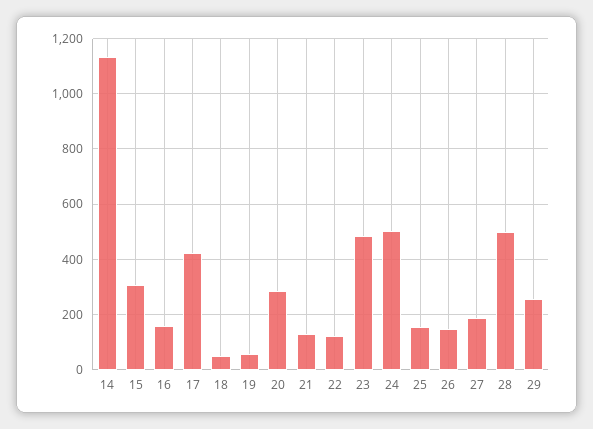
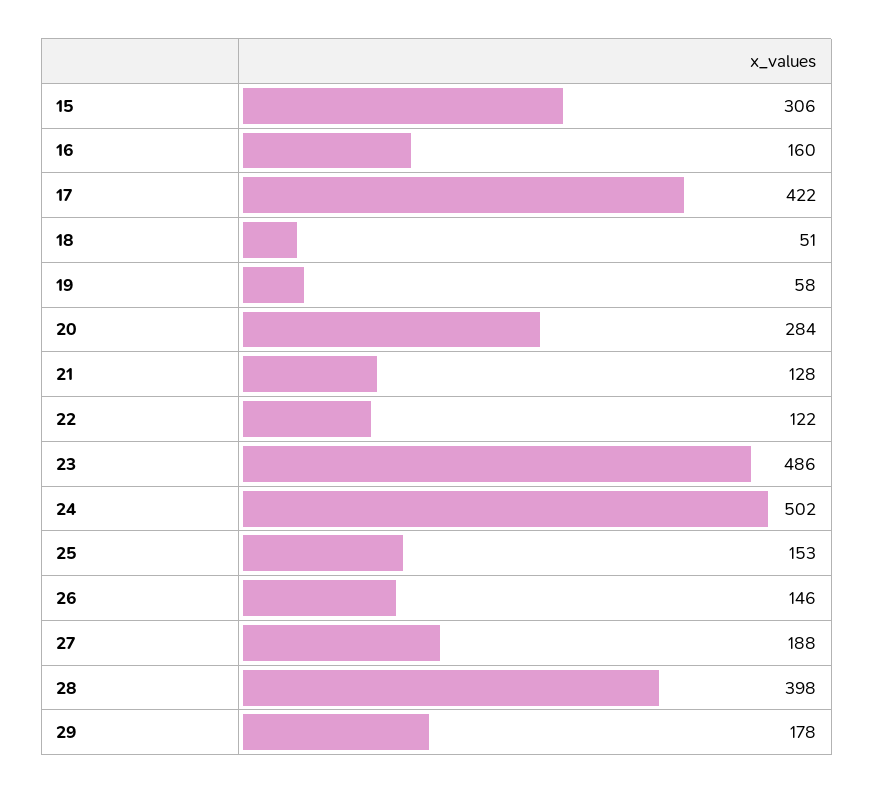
  {
-   "14": 1125,
    "15": 306,
    "16": 160,
    "17": 422,
    "18": 51,
    "19": 58,
    "20": 284,
    "21": 128,
    "22": 122,
    "23": 486,
    "24": 502,
    "25": 153,
    "26": 146,
    "27": 188,
-   "28": 500,
+   "28": 398,
-   "29": 250
+   "29": 178
  }

